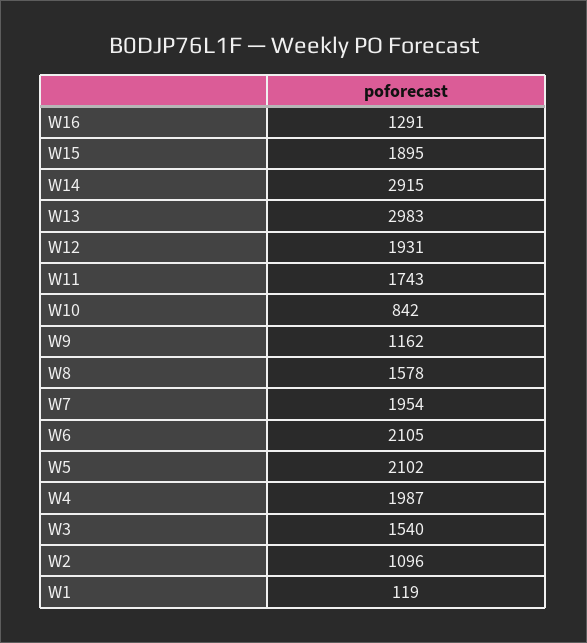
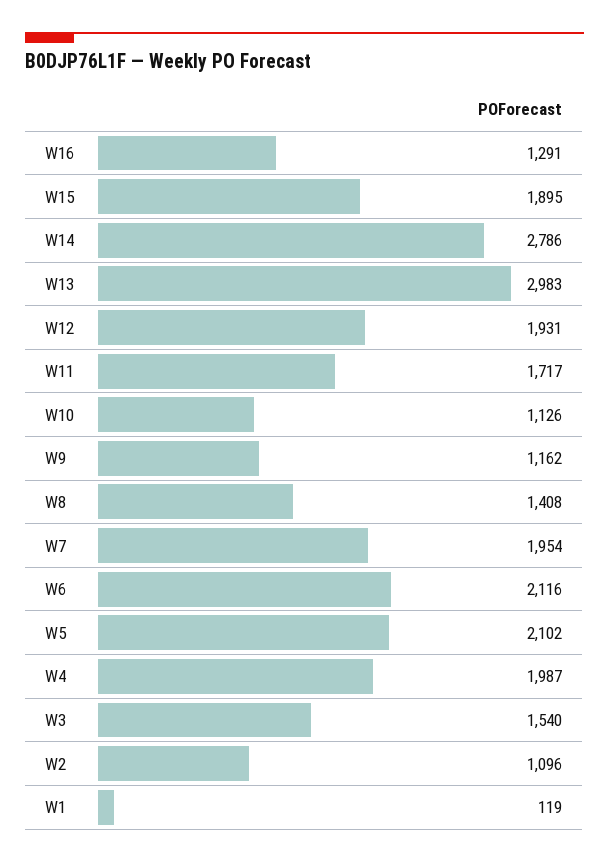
  {
    "W16": 1291,
    "W15": 1895,
-   "W14": 2915,
+   "W14": 2786,
    "W13": 2983,
    "W12": 1931,
-   "W11": 1743,
+   "W11": 1717,
-   "W10": 842,
+   "W10": 1126,
    "W9": 1162,
-   "W8": 1578,
+   "W8": 1408,
    "W7": 1954,
-   "W6": 2105,
+   "W6": 2116,
    "W5": 2102,
    "W4": 1987,
    "W3": 1540,
    "W2": 1096,
    "W1": 119
  }

